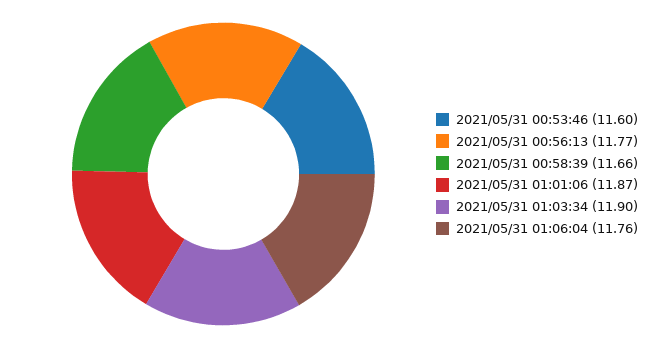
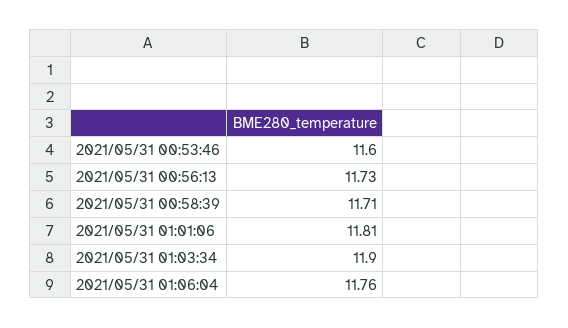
  {
    "2021/05/31 00:53:46": 11.6,
-   "2021/05/31 00:56:13": 11.77,
+   "2021/05/31 00:56:13": 11.73,
-   "2021/05/31 00:58:39": 11.66,
+   "2021/05/31 00:58:39": 11.71,
-   "2021/05/31 01:01:06": 11.87,
+   "2021/05/31 01:01:06": 11.81,
    "2021/05/31 01:03:34": 11.9,
    "2021/05/31 01:06:04": 11.76
  }

